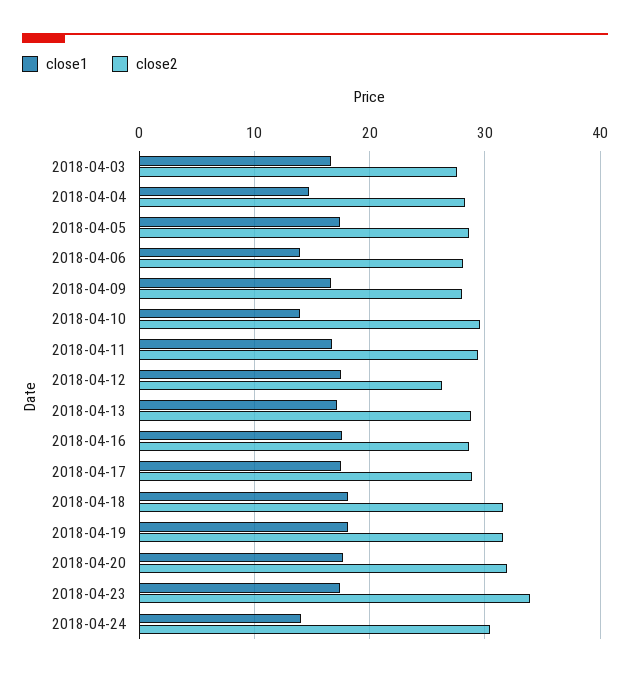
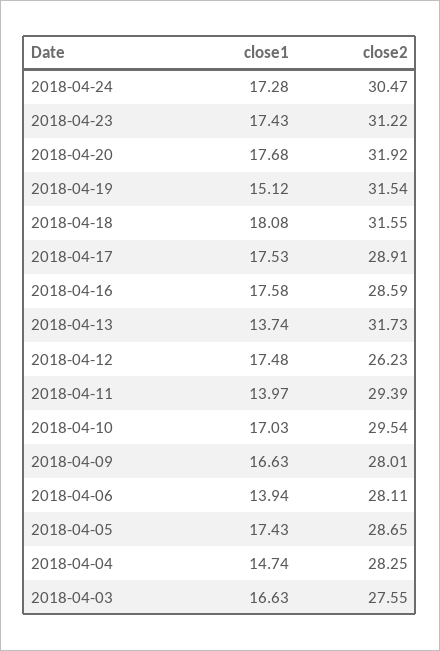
  {
    "close1": {
      "2018-04-03": 16.63,
      "2018-04-04": 14.74,
      "2018-04-05": 17.43,
      "2018-04-06": 13.94,
      "2018-04-09": 16.63,
-     "2018-04-10": 14,
+     "2018-04-10": 17.03,
-     "2018-04-11": 17,
+     "2018-04-11": 13.97,
      "2018-04-12": 17.48,
-     "2018-04-13": 17,
+     "2018-04-13": 13.74,
      "2018-04-16": 17.58,
      "2018-04-17": 17.53,
      "2018-04-18": 18.08,
-     "2018-04-19": 18,
+     "2018-04-19": 15.12,
      "2018-04-20": 17.68,
      "2018-04-23": 17.43,
-     "2018-04-24": 14
+     "2018-04-24": 17.28
    },
    "close2": {
      "2018-04-03": 27.55,
      "2018-04-04": 28.25,
      "2018-04-05": 28.65,
      "2018-04-06": 28.11,
      "2018-04-09": 28.01,
      "2018-04-10": 29.54,
      "2018-04-11": 29.39,
      "2018-04-12": 26.23,
-     "2018-04-13": 29,
+     "2018-04-13": 31.73,
      "2018-04-16": 28.59,
      "2018-04-17": 28.91,
      "2018-04-18": 31.55,
      "2018-04-19": 31.54,
      "2018-04-20": 31.92,
-     "2018-04-23": 34,
+     "2018-04-23": 31.22,
      "2018-04-24": 30.47
    }
  }

